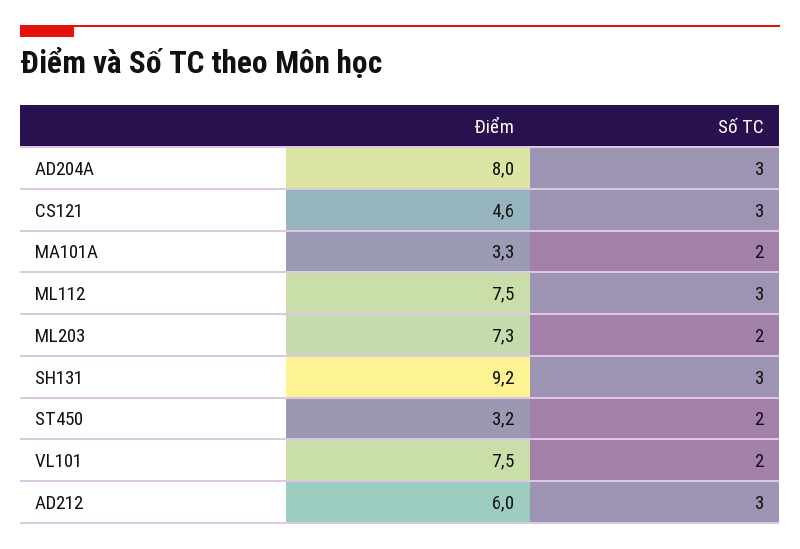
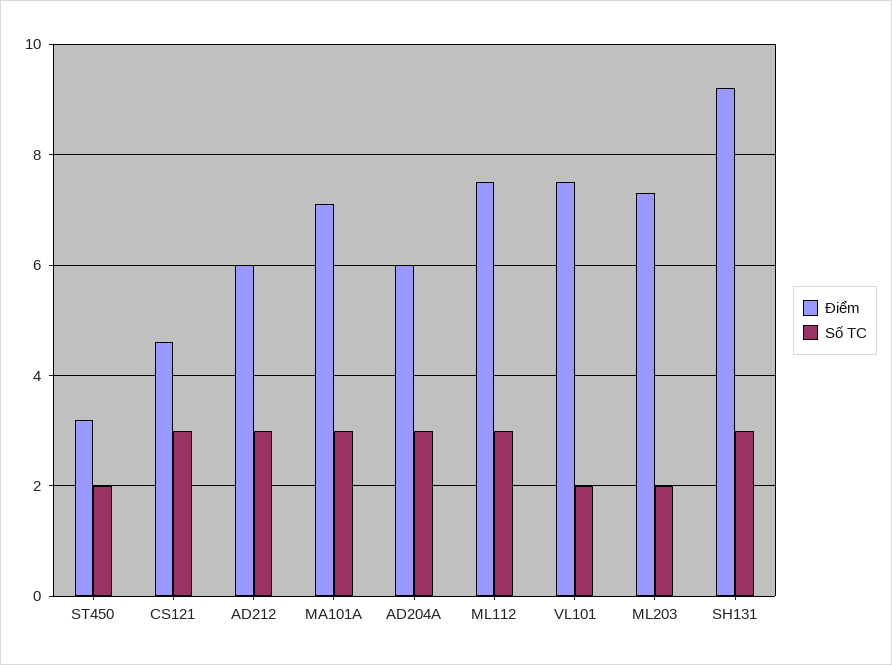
  {
    "Điểm": {
-     "AD204A": 8,
+     "AD204A": 6,
      "CS121": 4.6,
-     "MA101A": 3.3,
+     "MA101A": 7,
      "ML112": 7.5,
      "ML203": 7.3,
      "SH131": 9.2,
      "ST450": 3.2,
      "VL101": 7.5,
      "AD212": 6
    },
    "Số TC": {
      "AD204A": 3,
      "CS121": 3,
-     "MA101A": 2,
+     "MA101A": 3,
      "ML112": 3,
      "ML203": 2,
      "SH131": 3,
      "ST450": 2,
      "VL101": 2,
      "AD212": 3
    }
  }

